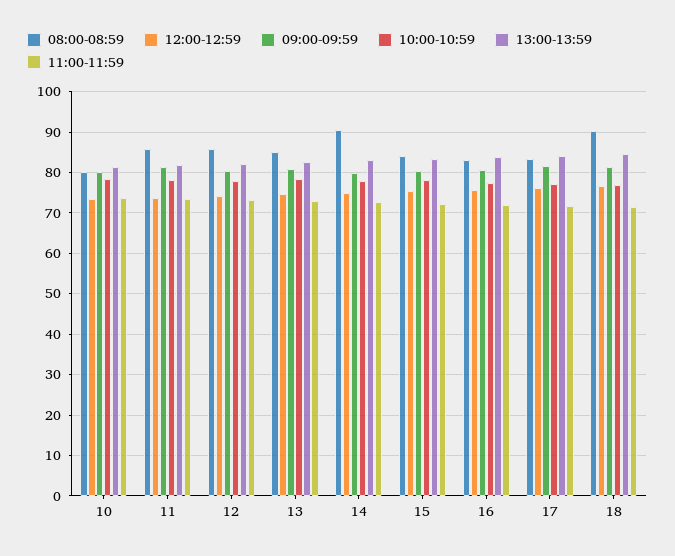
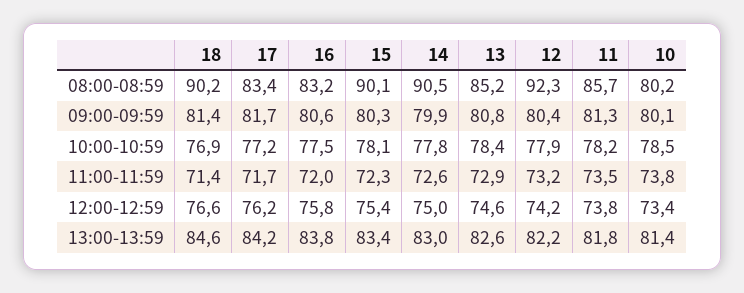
  {
    "08:00-08:59": {
      "10": 80.2,
      "11": 85.7,
-     "12": 86,
+     "12": 92.3,
      "13": 85.2,
      "14": 90.5,
-     "15": 84,
+     "15": 90.1,
      "16": 83.2,
      "17": 83.4,
      "18": 90.2
    },
    "12:00-12:59": {
      "10": 73.4,
      "11": 73.8,
      "12": 74.2,
      "13": 74.6,
      "14": 75,
      "15": 75.4,
      "16": 75.8,
      "17": 76.2,
      "18": 76.6
    },
    "09:00-09:59": {
      "10": 80.1,
      "11": 81.3,
      "12": 80.4,
      "13": 80.8,
      "14": 79.9,
      "15": 80.3,
      "16": 80.6,
      "17": 81.7,
      "18": 81.4
    },
    "10:00-10:59": {
      "10": 78.5,
      "11": 78.2,
      "12": 77.9,
      "13": 78.4,
      "14": 77.8,
      "15": 78.1,
      "16": 77.5,
      "17": 77.2,
      "18": 76.9
    },
    "13:00-13:59": {
      "10": 81.4,
      "11": 81.8,
      "12": 82.2,
      "13": 82.6,
      "14": 83,
      "15": 83.4,
      "16": 83.8,
      "17": 84.2,
      "18": 84.6
    },
    "11:00-11:59": {
      "10": 73.8,
      "11": 73.5,
      "12": 73.2,
      "13": 72.9,
      "14": 72.6,
      "15": 72.3,
      "16": 72,
      "17": 71.7,
      "18": 71.4
    }
  }

